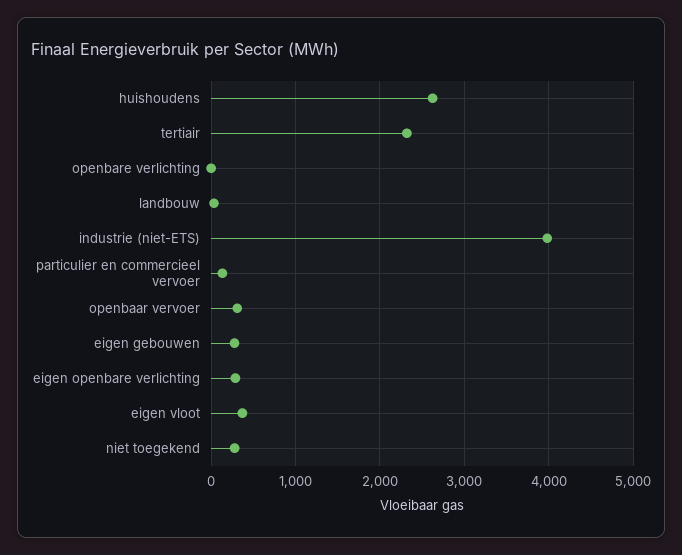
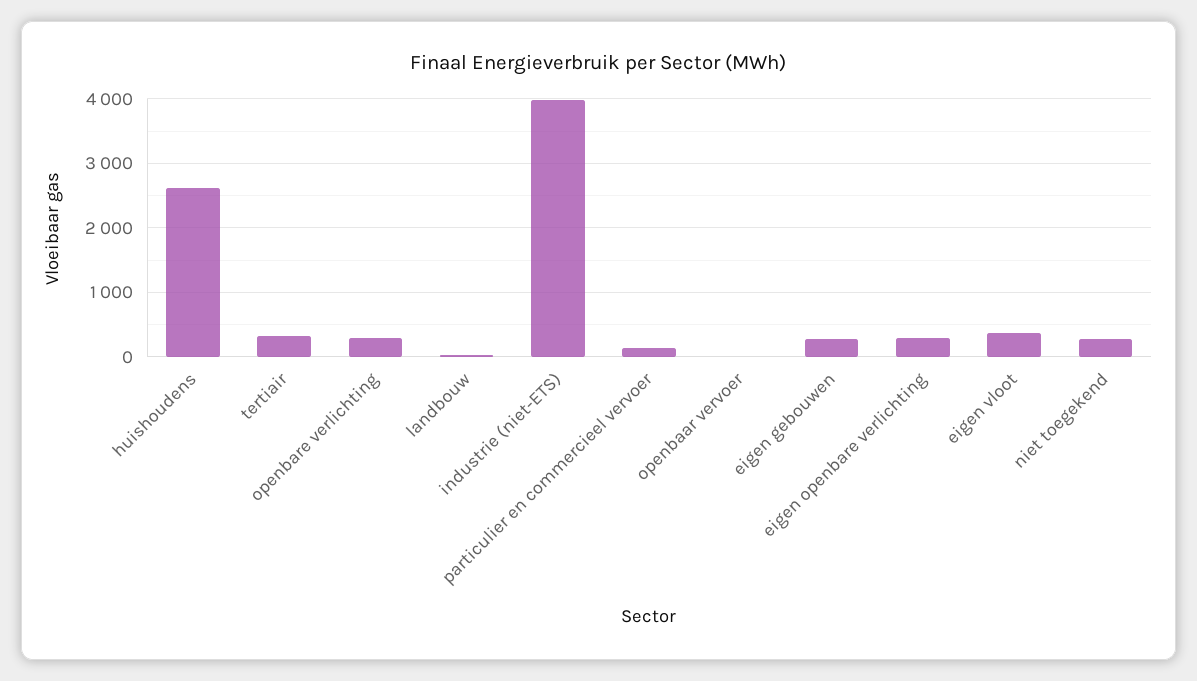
  {
    "huishoudens": 2600,
-   "tertiair": 2300,
+   "tertiair": 300,
-   "openbare verlichting": 0,
+   "openbare verlichting": 300,
    "landbouw": 0,
    "industrie (niet-ETS)": 4000,
    "particulier en commercieel vervoer": 100,
-   "openbaar vervoer": 300,
+   "openbaar vervoer": 0,
    "eigen gebouwen": 300,
    "eigen openbare verlichting": 300,
    "eigen vloot": 400,
    "niet toegekend": 300
  }

